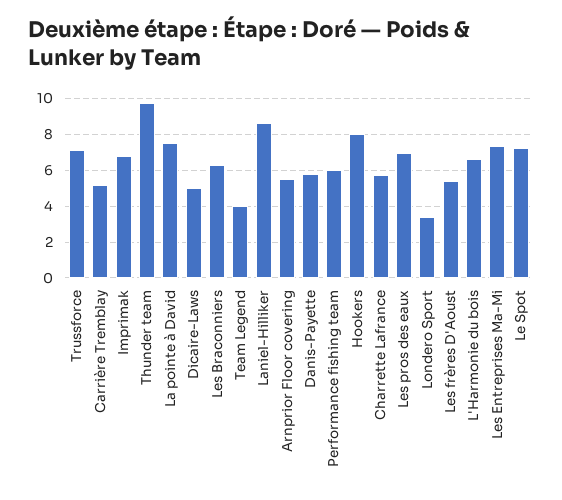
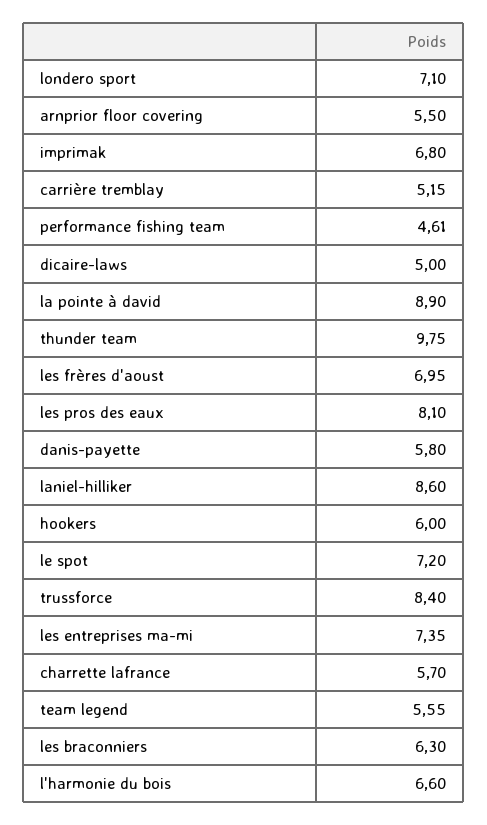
  {
-   "Trussforce": 7,
+   "Trussforce": 8.4,
    "Carrière Tremblay": 5.15,
    "Imprimak": 6.8,
    "Thunder team": 9.75,
-   "La pointe à David": 7.5,
+   "La pointe à David": 8.9,
    "Dicaire-Laws": 5,
    "Les Braconniers": 6.3,
-   "Team Legend": 4,
+   "Team Legend": 5.55,
    "Laniel-Hilliker": 8.6,
    "Arnprior Floor covering": 5.5,
    "Danis-Payette": 5.8,
-   "Performance fishing team": 6,
+   "Performance fishing team": 4.61,
-   "Hookers": 8,
+   "Hookers": 6,
    "Charrette Lafrance": 5.7,
-   "Les pros des eaux": 7,
+   "Les pros des eaux": 8.1,
-   "Londero Sport": 3.5,
+   "Londero Sport": 7.1,
-   "Les frères D'Aoust": 5.5,
+   "Les frères D'Aoust": 6.95,
    "L'Harmonie du bois": 6.6,
    "Les Entreprises Ma-Mi": 7.35,
    "Le Spot": 7.2
  }

